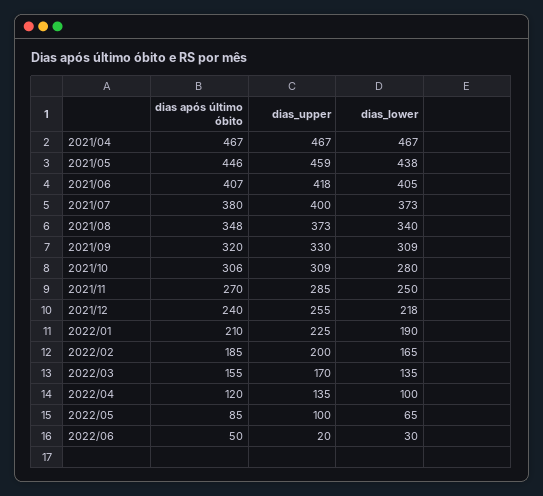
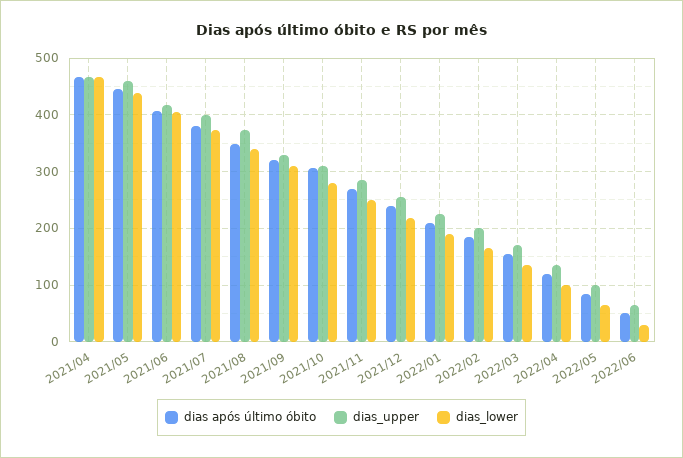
  {
    "dias após último óbito": {
      "2021/04": 467,
      "2021/05": 446,
      "2021/06": 407,
      "2021/07": 380,
      "2021/08": 348,
      "2021/09": 320,
      "2021/10": 306,
      "2021/11": 270,
      "2021/12": 240,
      "2022/01": 210,
      "2022/02": 185,
      "2022/03": 155,
      "2022/04": 120,
      "2022/05": 85,
      "2022/06": 50
    },
    "dias_upper": {
      "2021/04": 467,
      "2021/05": 459,
      "2021/06": 418,
      "2021/07": 400,
      "2021/08": 373,
      "2021/09": 330,
      "2021/10": 309,
      "2021/11": 285,
      "2021/12": 255,
      "2022/01": 225,
      "2022/02": 200,
      "2022/03": 170,
      "2022/04": 135,
      "2022/05": 100,
-     "2022/06": 20
+     "2022/06": 60
    },
    "dias_lower": {
      "2021/04": 467,
      "2021/05": 438,
      "2021/06": 405,
      "2021/07": 373,
      "2021/08": 340,
      "2021/09": 309,
      "2021/10": 280,
      "2021/11": 250,
      "2021/12": 218,
      "2022/01": 190,
      "2022/02": 165,
      "2022/03": 135,
      "2022/04": 100,
      "2022/05": 65,
      "2022/06": 30
    }
  }

